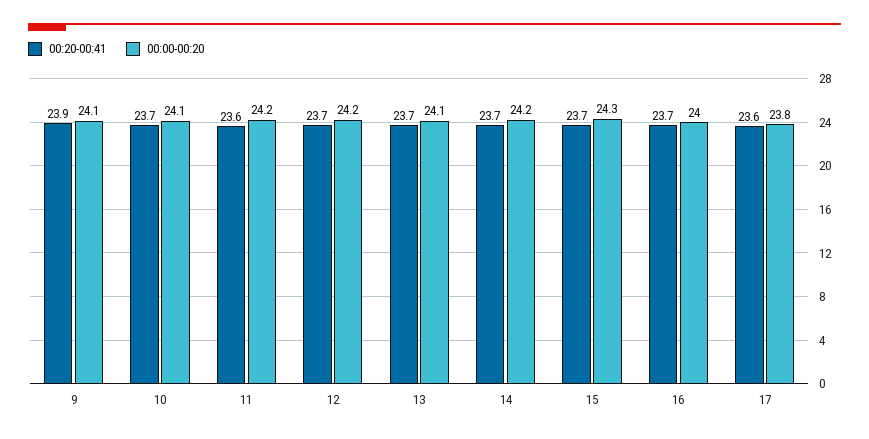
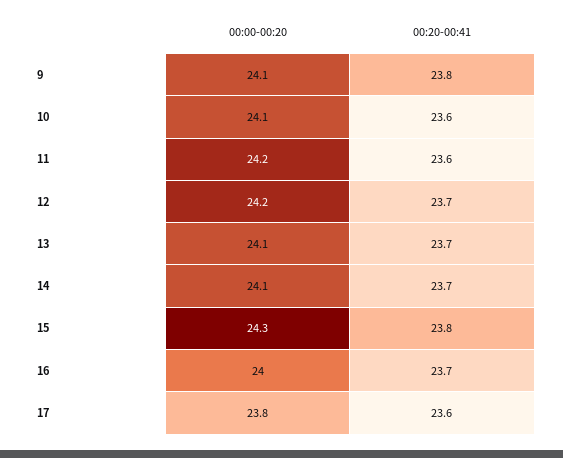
  {
    "00:20-00:41": {
-     "9": 23.9,
+     "9": 23.8,
-     "10": 23.7,
+     "10": 23.6,
      "11": 23.6,
      "12": 23.7,
      "13": 23.7,
      "14": 23.7,
-     "15": 23.7,
+     "15": 23.8,
      "16": 23.7,
      "17": 23.6
    },
    "00:00-00:20": {
      "9": 24.1,
      "10": 24.1,
      "11": 24.2,
      "12": 24.2,
      "13": 24.1,
-     "14": 24.2,
+     "14": 24.1,
      "15": 24.3,
      "16": 24,
      "17": 23.8
    }
  }

